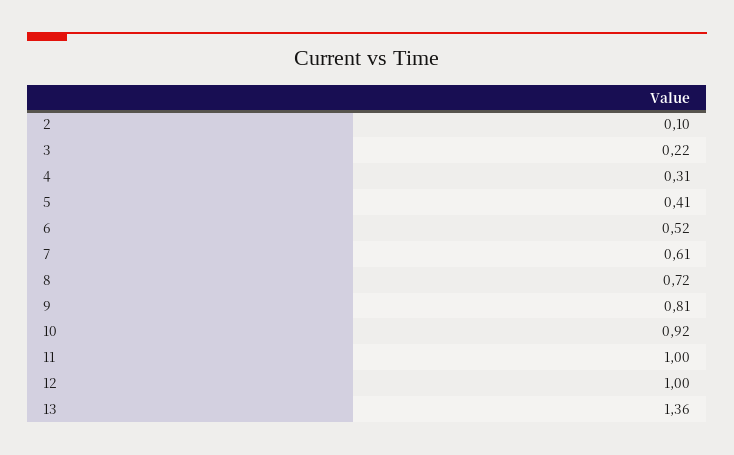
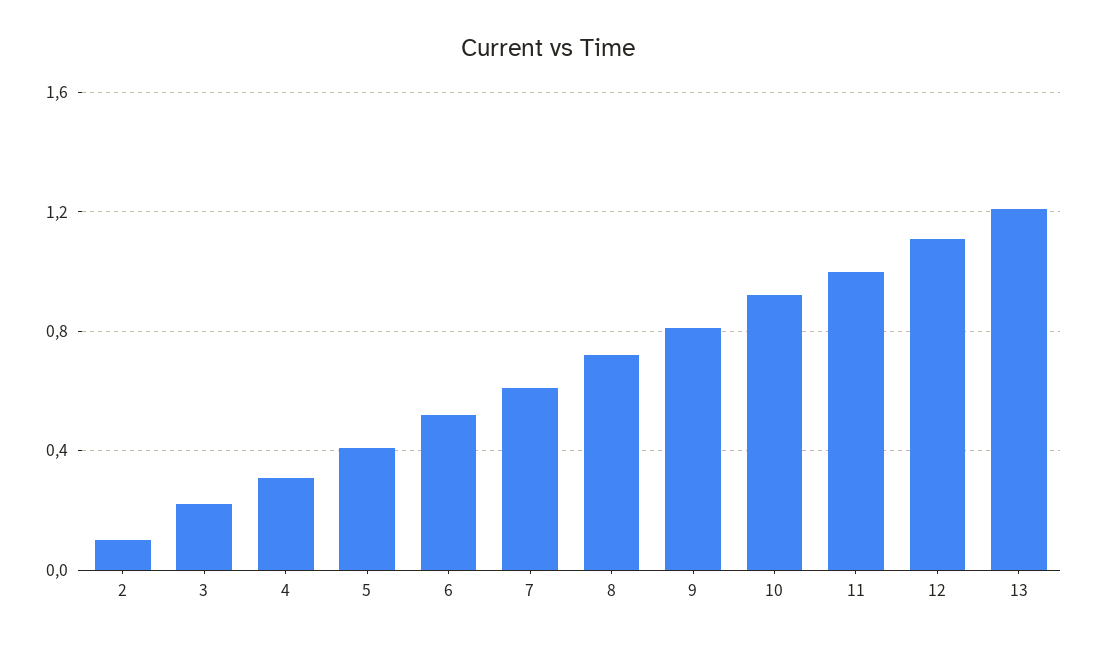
  {
    "2": 0.1,
    "3": 0.22,
    "4": 0.31,
    "5": 0.41,
    "6": 0.52,
    "7": 0.61,
    "8": 0.72,
    "9": 0.81,
    "10": 0.92,
    "11": 1,
-   "12": 1,
+   "12": 1.1,
-   "13": 1.36
+   "13": 1.2
  }

